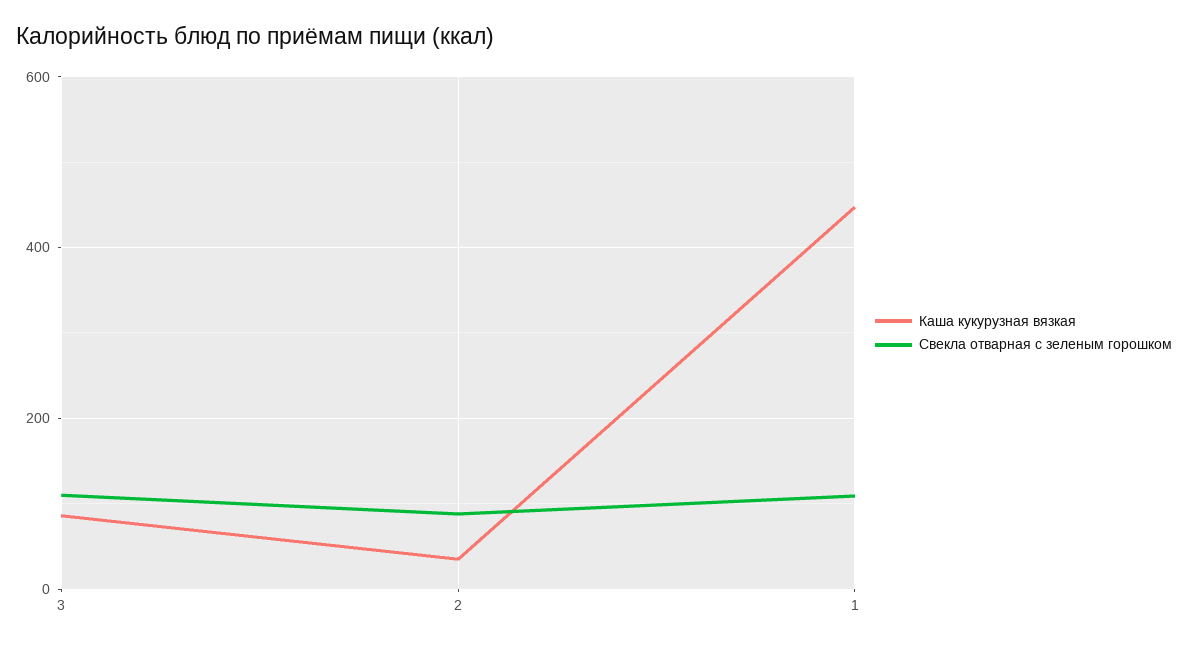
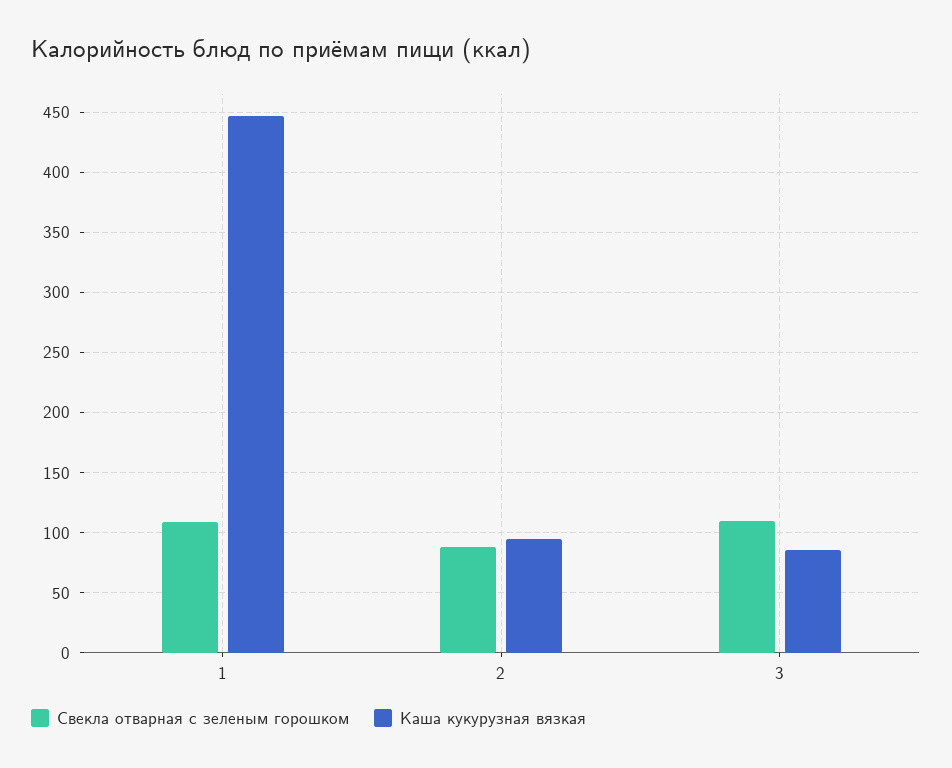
  {
    "Каша кукурузная вязкая": {
      "3": 85,
-     "2": 40,
+     "2": 95,
      "1": 445
    },
    "Свекла отварная с зеленым горошком": {
      "3": 110,
      "2": 90,
      "1": 110
    }
  }

